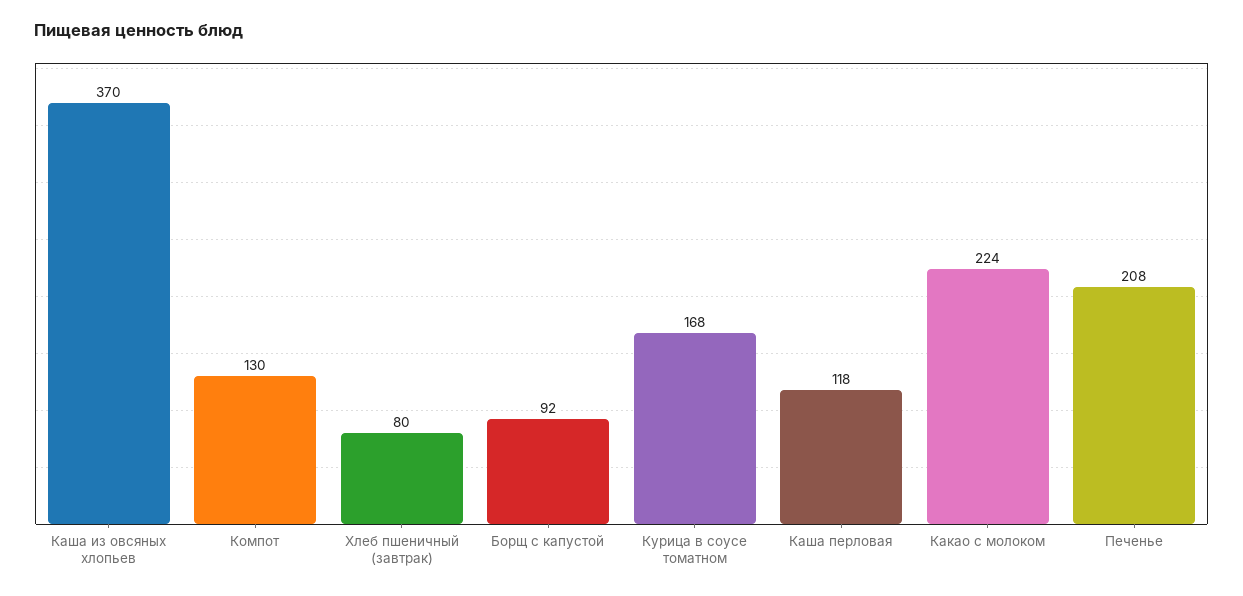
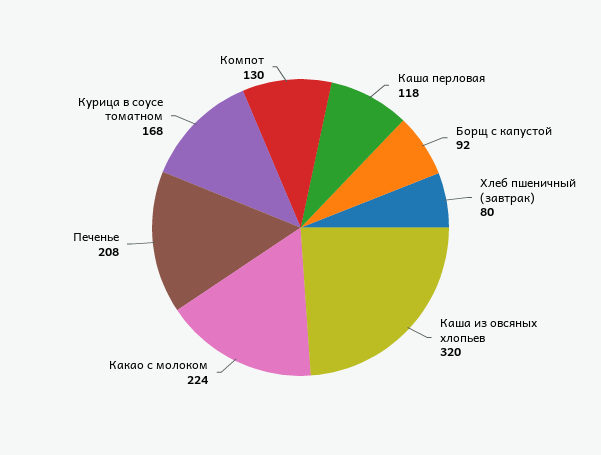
  {
-   "Каша из овсяных хлопьев": 370,
+   "Каша из овсяных хлопьев": 320,
    "Компот": 130,
    "Хлеб пшеничный (завтрак)": 80,
    "Борщ с капустой": 92,
    "Курица в соусе томатном": 168,
    "Каша перловая": 118,
    "Какао с молоком": 224,
    "Печенье": 208
  }

